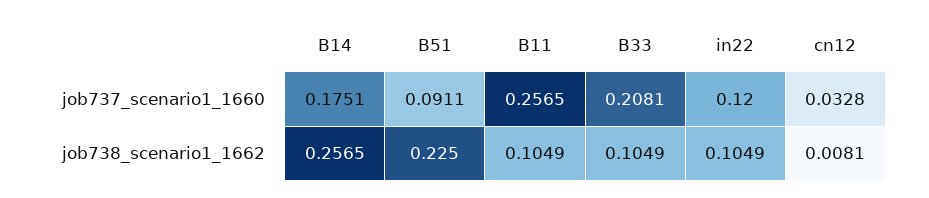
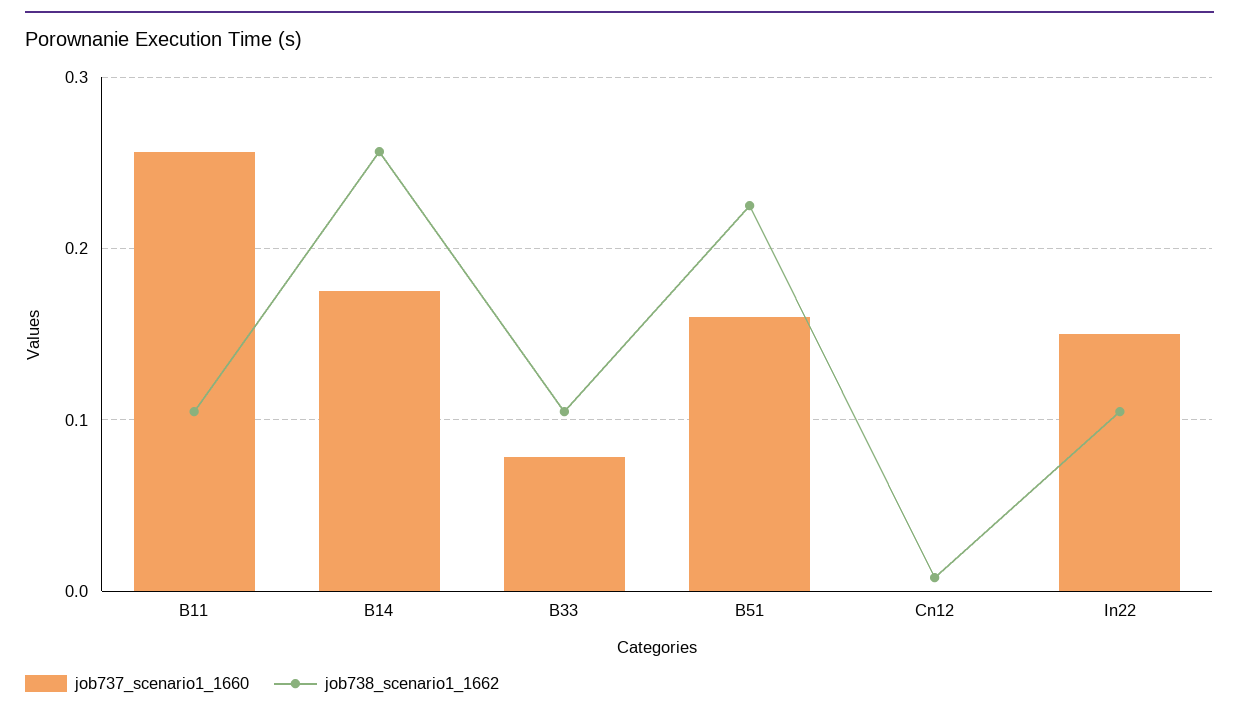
  {
    "job737_scenario1_1660": {
      "B14": 0.1751,
-     "B51": 0.0911,
+     "B51": 0.16,
      "B11": 0.2565,
-     "B33": 0.2081,
+     "B33": 0.08,
-     "in22": 0.12,
+     "in22": 0.15,
-     "cn12": 0.0328
+     "cn12": 0
    },
    "job738_scenario1_1662": {
      "B14": 0.2565,
      "B51": 0.225,
      "B11": 0.1049,
      "B33": 0.1049,
      "in22": 0.1049,
      "cn12": 0.0081
    }
  }

